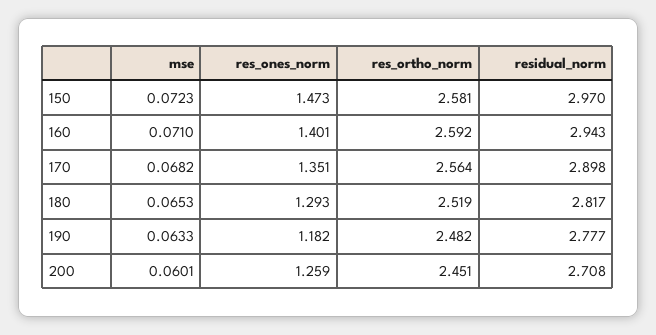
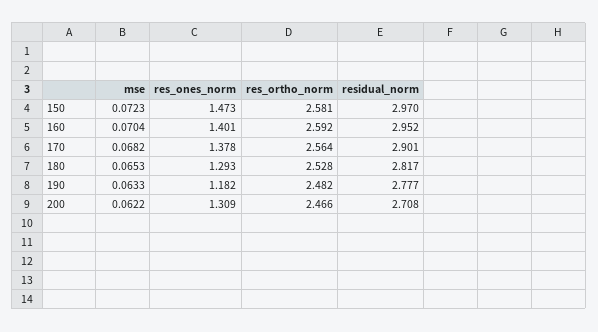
  {
    "mse": {
      "150": 0.0723,
-     "160": 0.071,
+     "160": 0.0704,
      "170": 0.0682,
      "180": 0.0653,
      "190": 0.0633,
-     "200": 0.0601
+     "200": 0.0622
    },
    "res_ones_norm": {
      "150": 1.473,
      "160": 1.401,
-     "170": 1.351,
+     "170": 1.378,
      "180": 1.293,
      "190": 1.182,
-     "200": 1.259
+     "200": 1.309
    },
    "res_ortho_norm": {
      "150": 2.581,
      "160": 2.592,
      "170": 2.564,
-     "180": 2.519,
+     "180": 2.528,
      "190": 2.482,
-     "200": 2.451
+     "200": 2.466
    },
    "residual_norm": {
      "150": 2.97,
-     "160": 2.943,
+     "160": 2.952,
-     "170": 2.898,
+     "170": 2.901,
      "180": 2.817,
      "190": 2.777,
      "200": 2.708
    }
  }

